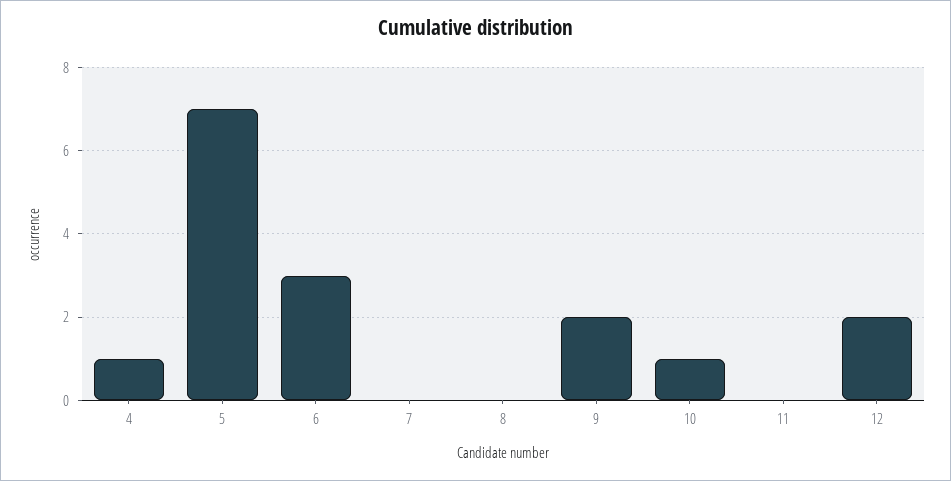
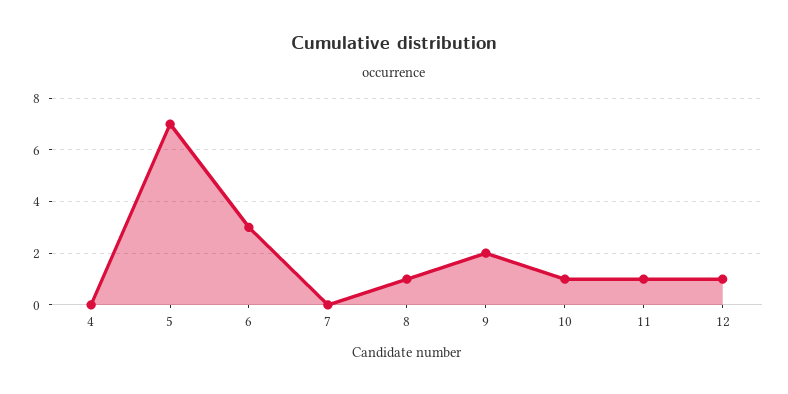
  {
-   "4": 1,
+   "4": 0,
    "5": 7,
    "6": 3,
    "7": 0,
-   "8": 0,
+   "8": 1,
    "9": 2,
    "10": 1,
-   "11": 0,
+   "11": 1,
-   "12": 2
+   "12": 1
  }

